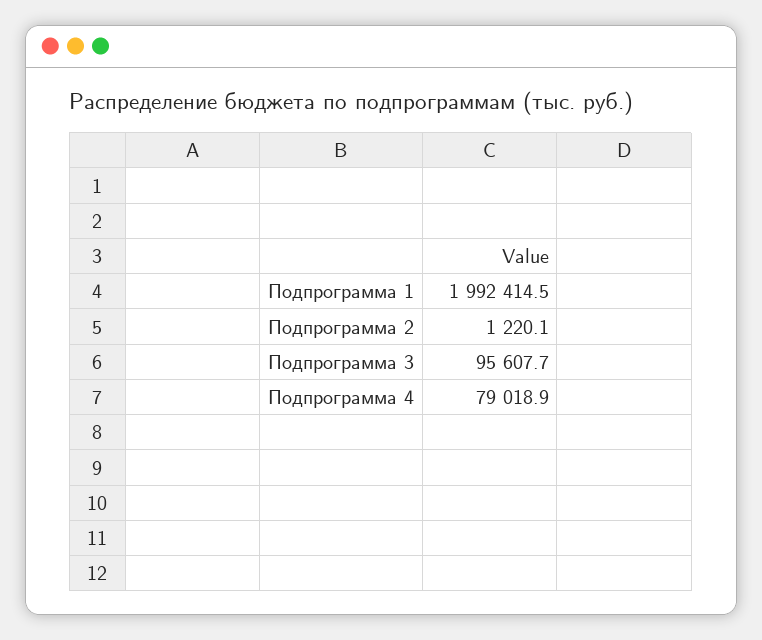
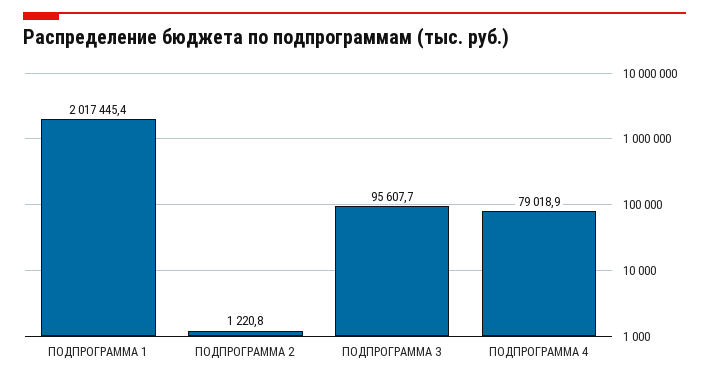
  {
-   "Подпрограмма 1": 1992414.5,
+   "Подпрограмма 1": 2017445.4,
-   "Подпрограмма 2": 1220.1,
+   "Подпрограмма 2": 1220.8,
    "Подпрограмма 3": 95607.7,
    "Подпрограмма 4": 79018.9
  }

